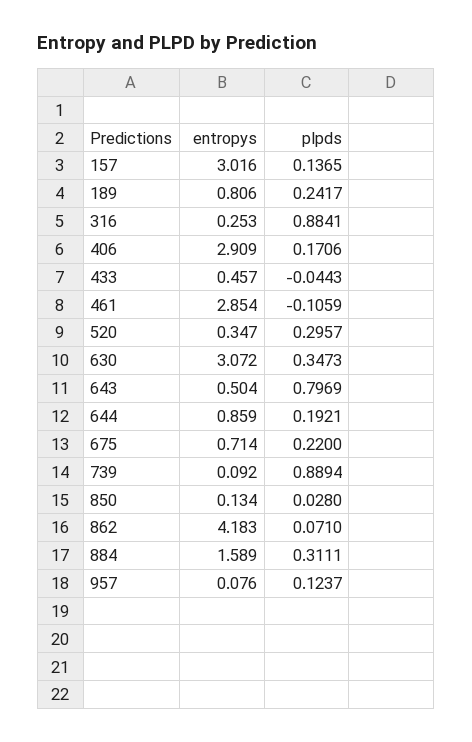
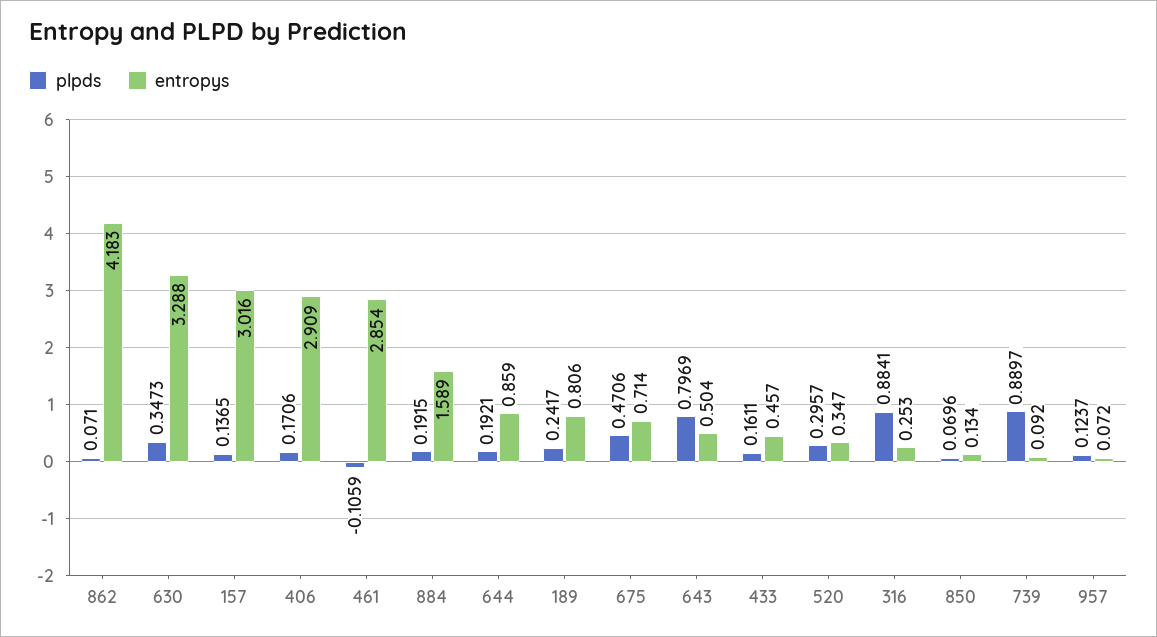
  {
    "entropys": {
      "157": 3.016,
      "189": 0.806,
      "316": 0.253,
      "406": 2.909,
      "433": 0.457,
      "461": 2.854,
      "520": 0.347,
-     "630": 3.072,
+     "630": 3.288,
      "643": 0.504,
      "644": 0.859,
      "675": 0.714,
      "739": 0.092,
      "850": 0.134,
      "862": 4.183,
      "884": 1.589,
-     "957": 0.076
+     "957": 0.072
    },
    "plpds": {
      "157": 0.1365,
      "189": 0.2417,
      "316": 0.8841,
      "406": 0.1706,
-     "433": -0.0443,
+     "433": 0.1611,
      "461": -0.1059,
      "520": 0.2957,
      "630": 0.3473,
      "643": 0.7969,
      "644": 0.1921,
-     "675": 0.22,
+     "675": 0.4706,
-     "739": 0.8894,
+     "739": 0.8897,
-     "850": 0.028,
+     "850": 0.0696,
      "862": 0.071,
-     "884": 0.3111,
+     "884": 0.1915,
      "957": 0.1237
    }
  }

